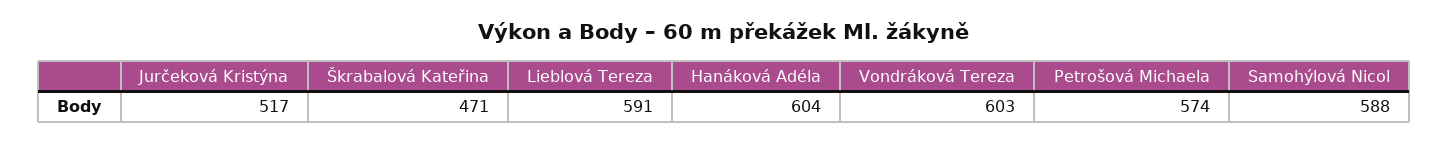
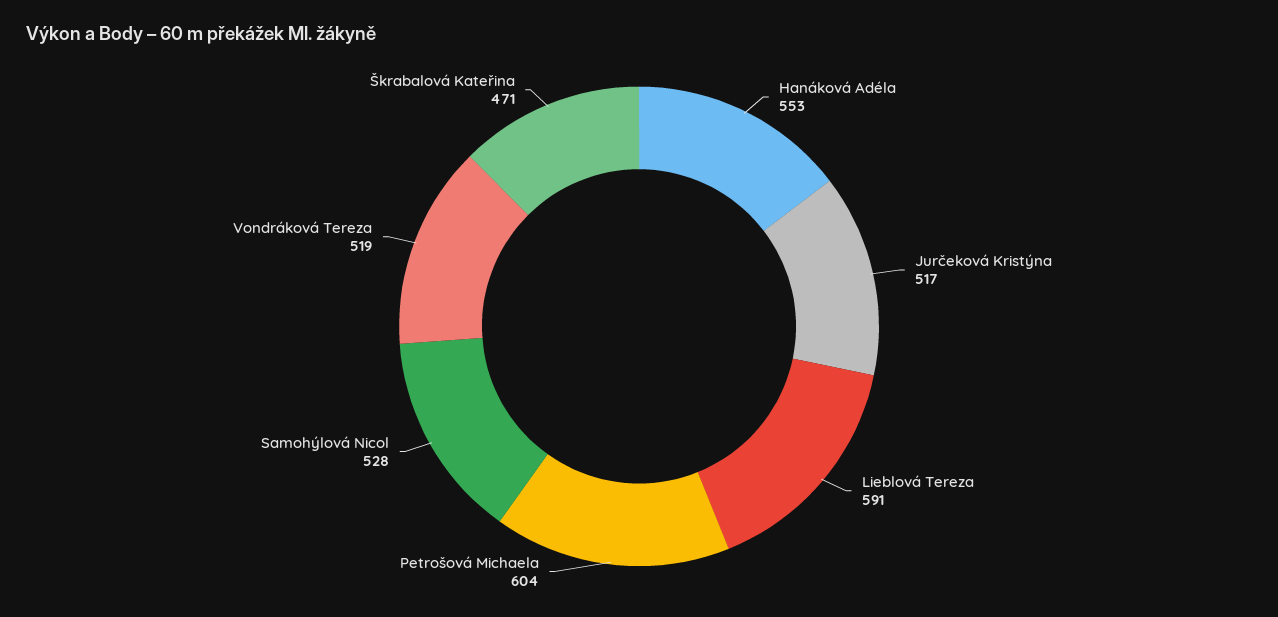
  {
    "Jurčeková Kristýna": 517,
    "Škrabalová Kateřina": 471,
    "Lieblová Tereza": 591,
-   "Hanáková Adéla": 604,
+   "Hanáková Adéla": 553,
-   "Vondráková Tereza": 603,
+   "Vondráková Tereza": 519,
-   "Petrošová Michaela": 574,
+   "Petrošová Michaela": 604,
-   "Samohýlová Nicol": 588
+   "Samohýlová Nicol": 528
  }

